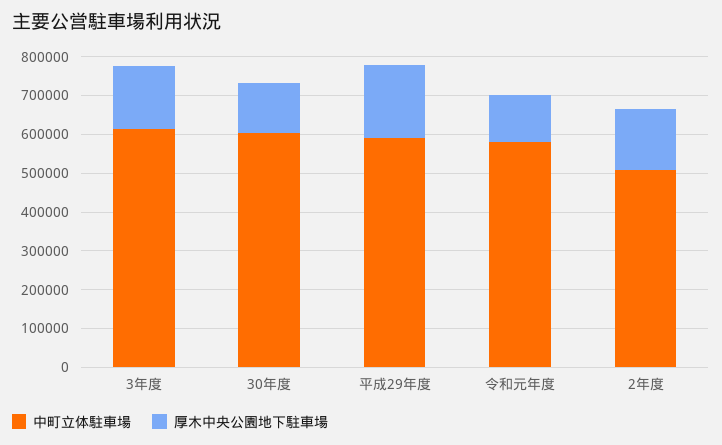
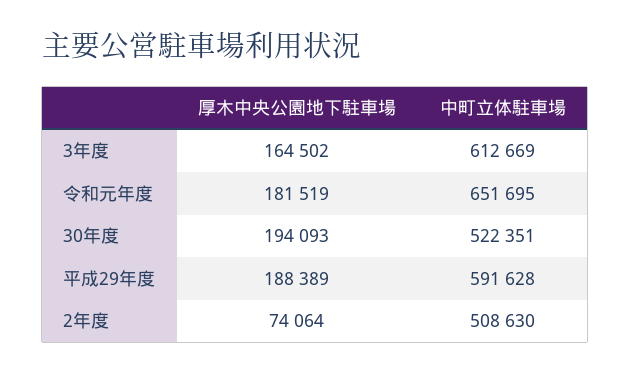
  {
    "中町立体駐車場": {
      "3年度": 612669,
-     "30年度": 600000,
+     "30年度": 522351,
      "平成29年度": 591628,
-     "令和元年度": 575000,
+     "令和元年度": 651695,
      "2年度": 508630
    },
    "厚木中央公園地下駐車場": {
      "3年度": 164502,
-     "30年度": 125000,
+     "30年度": 194093,
      "平成29年度": 188389,
-     "令和元年度": 125000,
+     "令和元年度": 181519,
-     "2年度": 150000
+     "2年度": 74064
    }
  }

